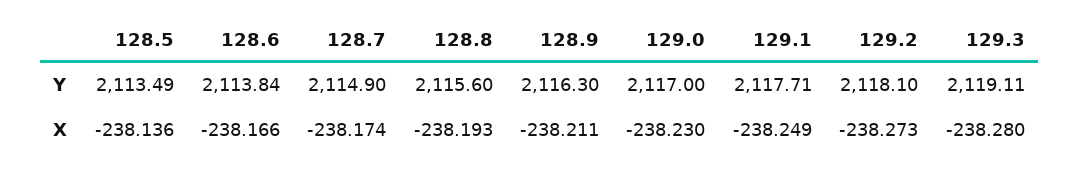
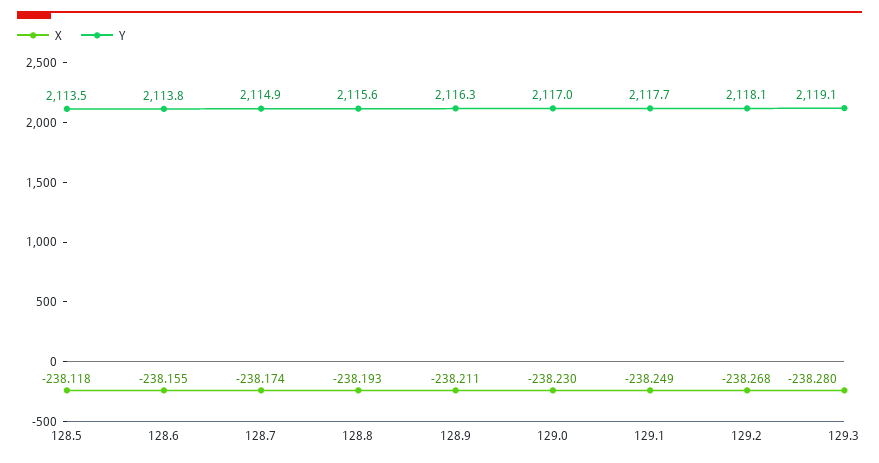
  {
    "Y": {
      "128.5": 2113.49,
      "128.6": 2113.84,
      "128.7": 2114.9,
      "128.8": 2115.6,
      "128.9": 2116.3,
      "129.0": 2117,
      "129.1": 2117.71,
      "129.2": 2118.1,
      "129.3": 2119.11
    },
    "X": {
-     "128.5": -238.136,
+     "128.5": -238.118,
-     "128.6": -238.166,
+     "128.6": -238.155,
      "128.7": -238.174,
      "128.8": -238.193,
      "128.9": -238.211,
      "129.0": -238.23,
      "129.1": -238.249,
-     "129.2": -238.273,
+     "129.2": -238.268,
      "129.3": -238.28
    }
  }

